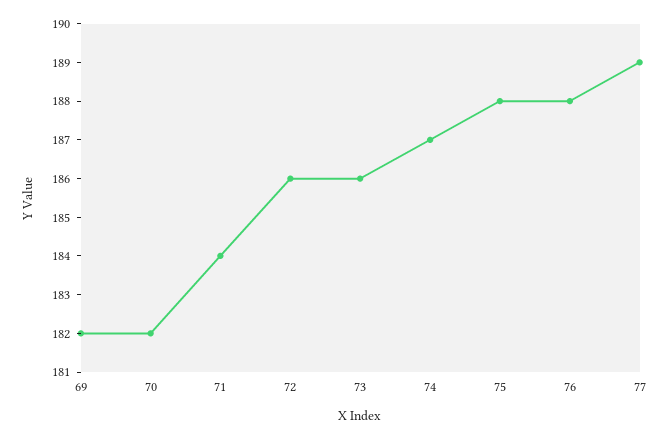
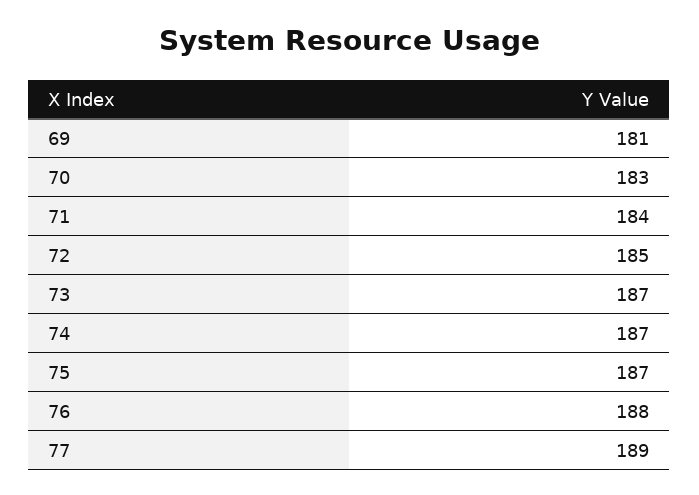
  {
-   "69": 182,
+   "69": 181,
-   "70": 182,
+   "70": 183,
    "71": 184,
-   "72": 186,
+   "72": 185,
-   "73": 186,
+   "73": 187,
    "74": 187,
-   "75": 188,
+   "75": 187,
    "76": 188,
    "77": 189
  }

